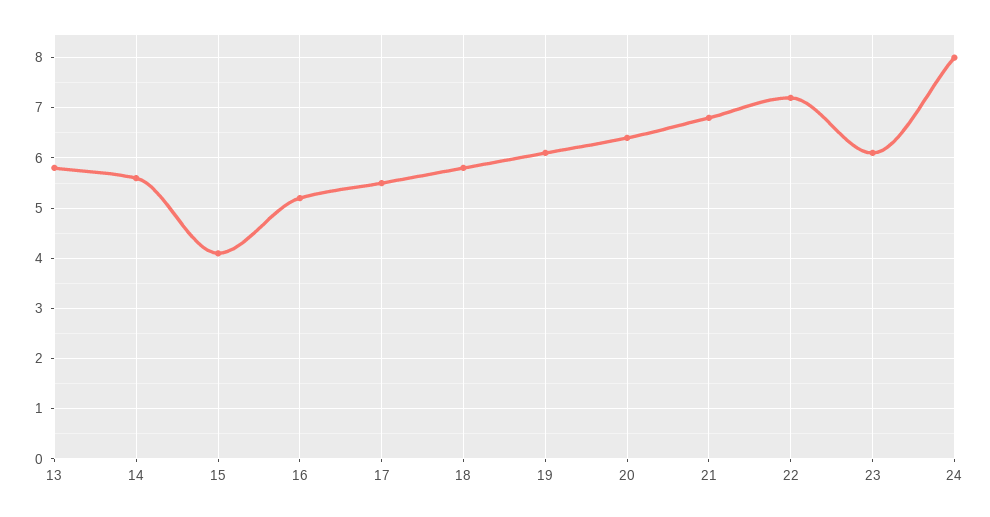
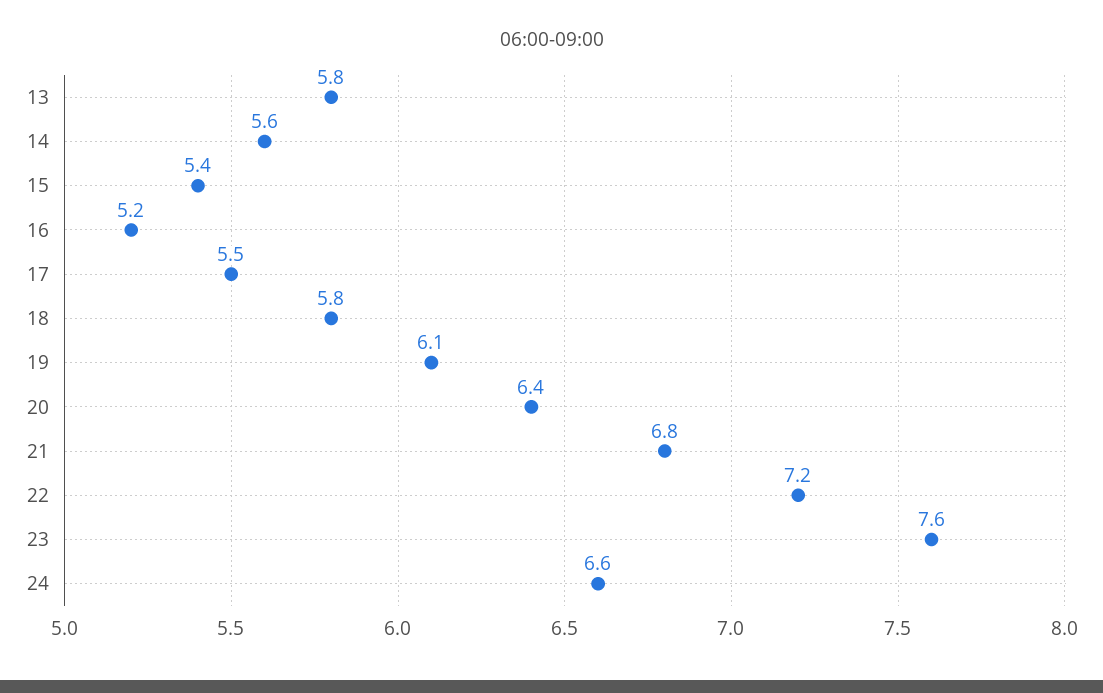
  {
    "13": 5.8,
    "14": 5.6,
-   "15": 4,
+   "15": 5.4,
    "16": 5.2,
    "17": 5.5,
    "18": 5.8,
    "19": 6.1,
    "20": 6.4,
    "21": 6.8,
    "22": 7.2,
-   "23": 6,
+   "23": 7.6,
-   "24": 8
+   "24": 6.6
  }

